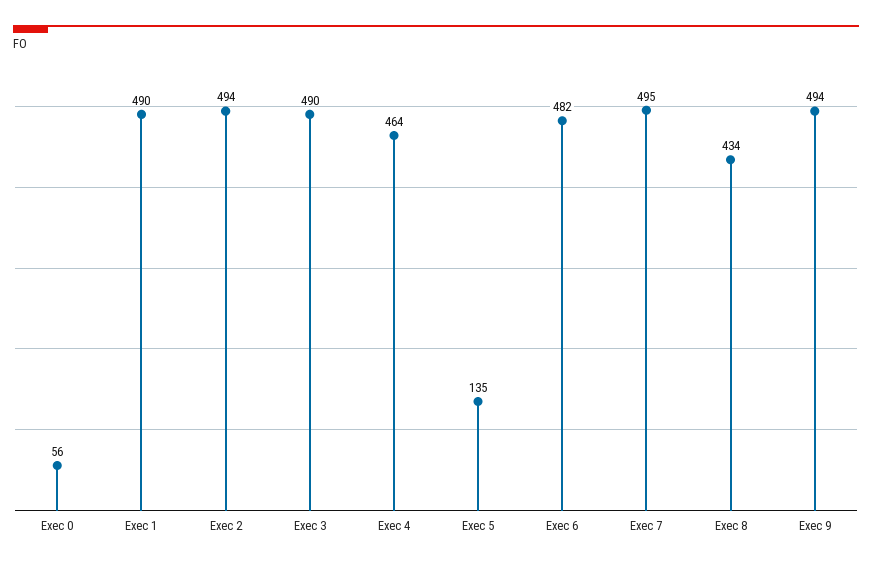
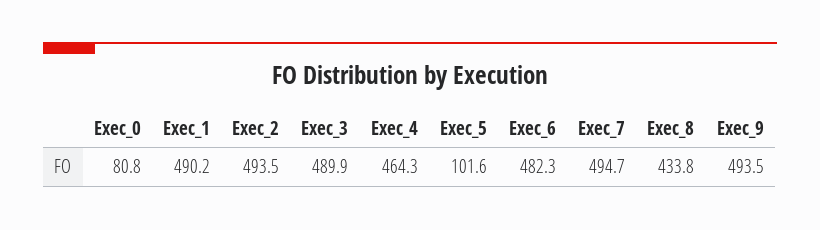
  {
-   "Exec 0": 56,
+   "Exec 0": 80.8,
    "Exec 1": 490.2,
    "Exec 2": 493.5,
    "Exec 3": 489.9,
    "Exec 4": 464.3,
-   "Exec 5": 135,
+   "Exec 5": 101.6,
    "Exec 6": 482.3,
    "Exec 7": 494.7,
    "Exec 8": 433.8,
    "Exec 9": 493.5
  }

